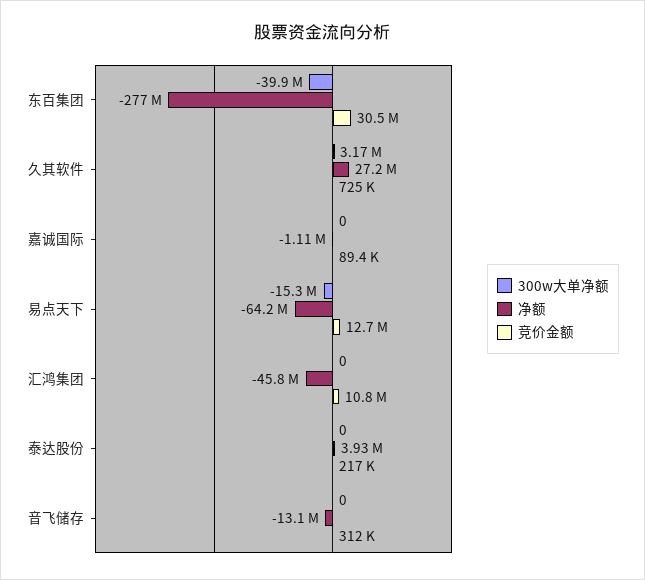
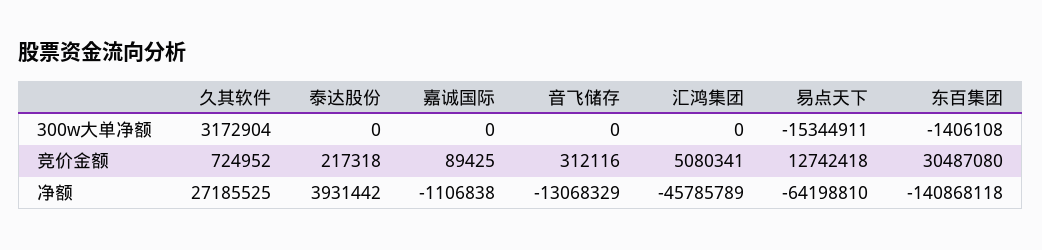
  {
    "300w大单净额": {
-     "东百集团": -39900000,
+     "东百集团": -1406108,
      "久其软件": 3172904,
      "嘉诚国际": 0,
      "易点天下": -15344911,
      "汇鸿集团": 0,
      "泰达股份": 0,
      "音飞储存": 0
    },
    "净额": {
-     "东百集团": -277000000,
+     "东百集团": -140868118,
      "久其软件": 27185525,
      "嘉诚国际": -1106838,
      "易点天下": -64198810,
      "汇鸿集团": -45785789,
      "泰达股份": 3931442,
      "音飞储存": -13068329
    },
    "竞价金额": {
      "东百集团": 30487080,
      "久其软件": 724952,
      "嘉诚国际": 89425,
      "易点天下": 12742418,
-     "汇鸿集团": 10800000,
+     "汇鸿集团": 5080341,
      "泰达股份": 217318,
      "音飞储存": 312116
    }
  }

